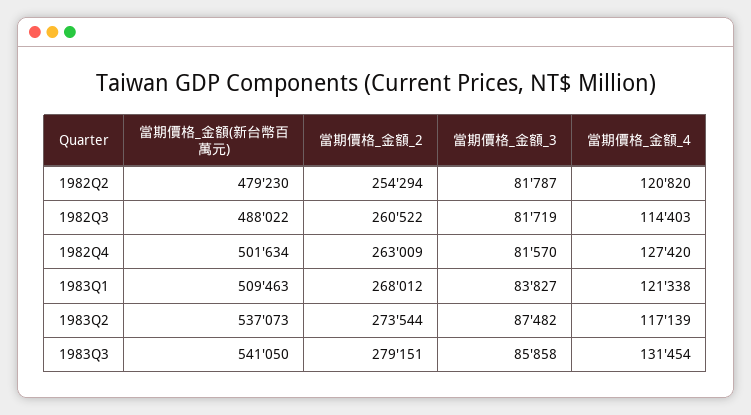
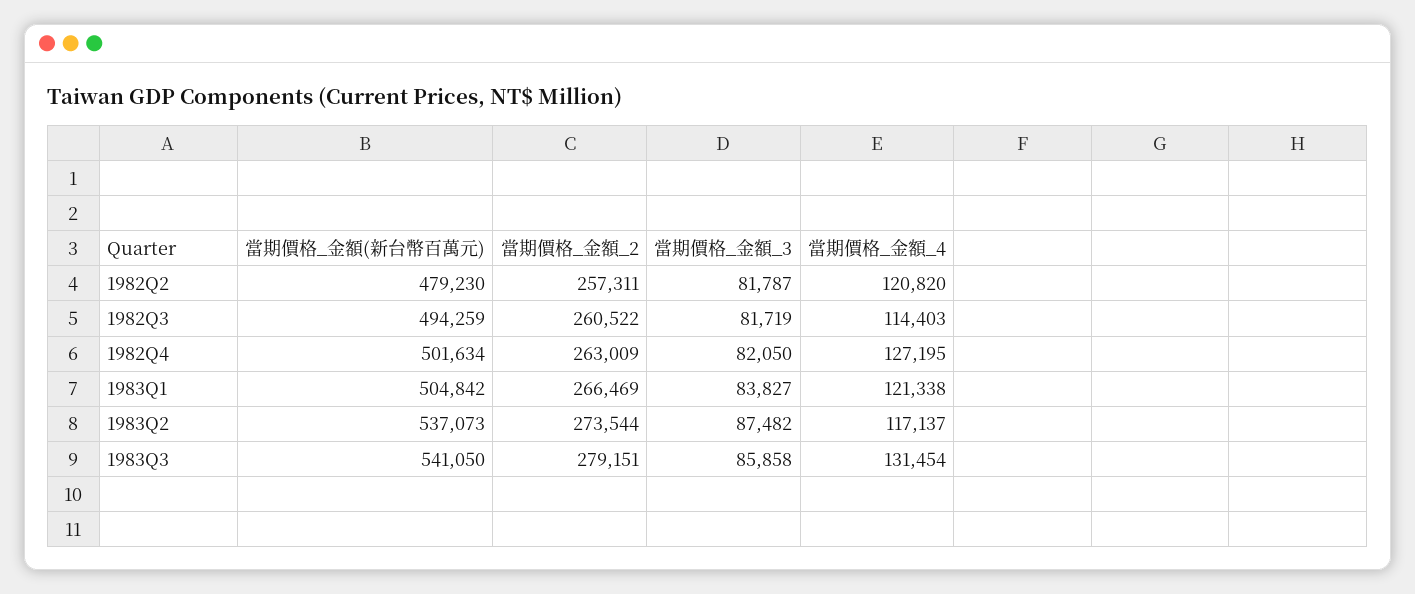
  {
    "當期價格_金額(新台幣百萬元)": {
      "1982Q2": 479230,
-     "1982Q3": 488022,
+     "1982Q3": 494259,
      "1982Q4": 501634,
-     "1983Q1": 509463,
+     "1983Q1": 504842,
      "1983Q2": 537073,
      "1983Q3": 541050
    },
    "當期價格_金額_2": {
-     "1982Q2": 254294,
+     "1982Q2": 257311,
      "1982Q3": 260522,
      "1982Q4": 263009,
-     "1983Q1": 268012,
+     "1983Q1": 266469,
      "1983Q2": 273544,
      "1983Q3": 279151
    },
    "當期價格_金額_3": {
      "1982Q2": 81787,
      "1982Q3": 81719,
-     "1982Q4": 81570,
+     "1982Q4": 82050,
      "1983Q1": 83827,
      "1983Q2": 87482,
      "1983Q3": 85858
    },
    "當期價格_金額_4": {
      "1982Q2": 120820,
      "1982Q3": 114403,
-     "1982Q4": 127420,
+     "1982Q4": 127195,
      "1983Q1": 121338,
-     "1983Q2": 117139,
+     "1983Q2": 117137,
      "1983Q3": 131454
    }
  }

